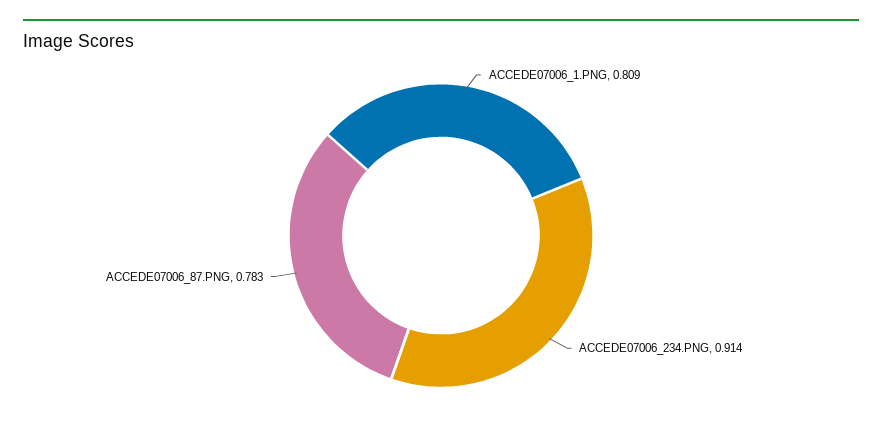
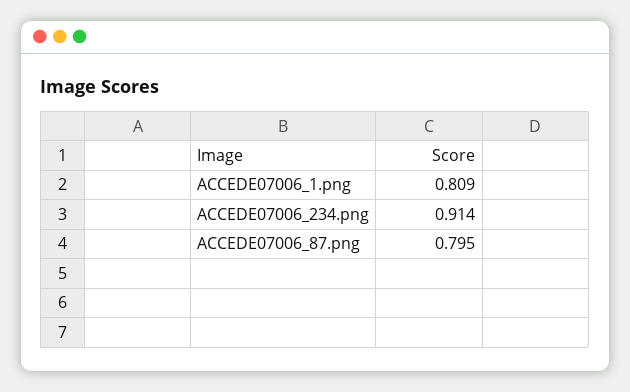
  {
    "ACCEDE07006_1.PNG": 0.809,
    "ACCEDE07006_234.PNG": 0.914,
-   "ACCEDE07006_87.PNG": 0.783
+   "ACCEDE07006_87.PNG": 0.795
  }

